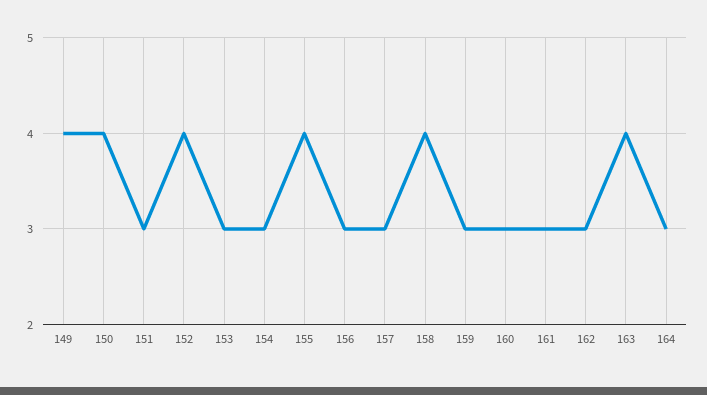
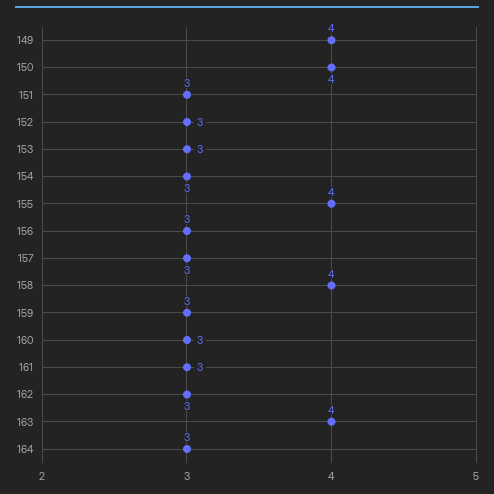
  {
    "149": 4,
    "150": 4,
    "151": 3,
-   "152": 4,
+   "152": 3,
    "153": 3,
    "154": 3,
    "155": 4,
    "156": 3,
    "157": 3,
    "158": 4,
    "159": 3,
    "160": 3,
    "161": 3,
    "162": 3,
    "163": 4,
    "164": 3
  }

